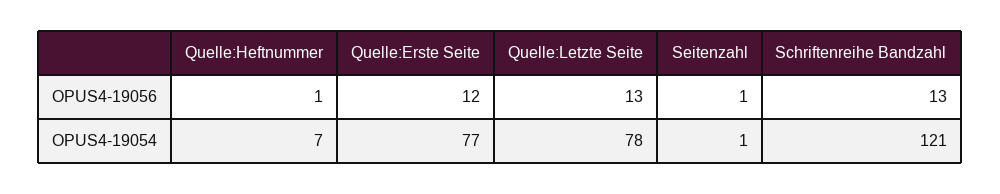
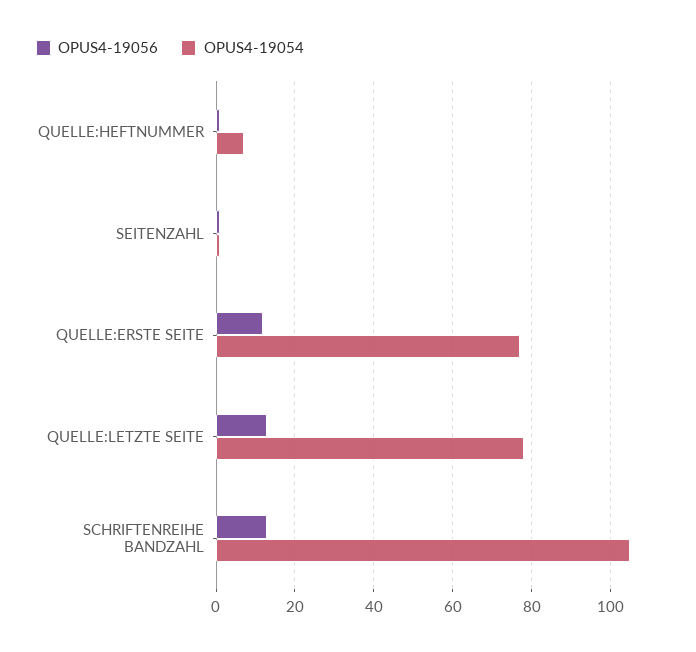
  {
    "OPUS4-19056": {
      "Quelle:Heftnummer": 1,
      "Quelle:Erste Seite": 12,
      "Quelle:Letzte Seite": 13,
      "Seitenzahl": 1,
      "Schriftenreihe Bandzahl": 13
    },
    "OPUS4-19054": {
      "Quelle:Heftnummer": 7,
      "Quelle:Erste Seite": 77,
      "Quelle:Letzte Seite": 78,
      "Seitenzahl": 1,
-     "Schriftenreihe Bandzahl": 121
+     "Schriftenreihe Bandzahl": 105
    }
  }

